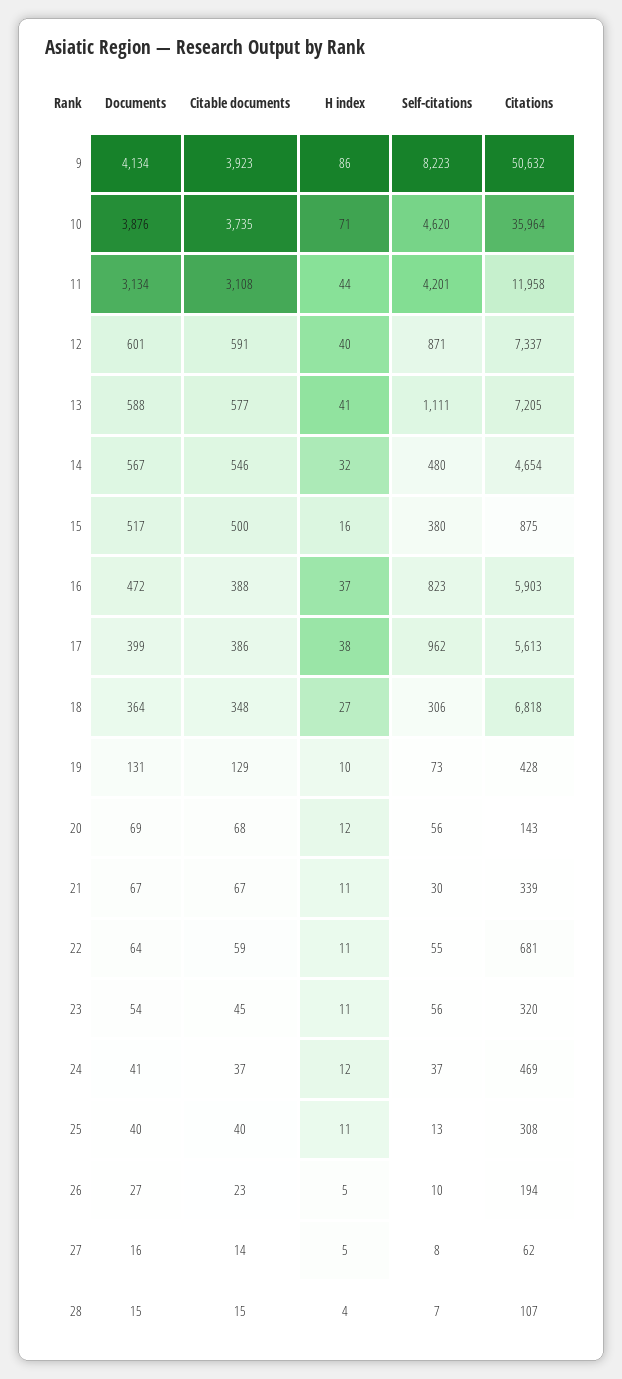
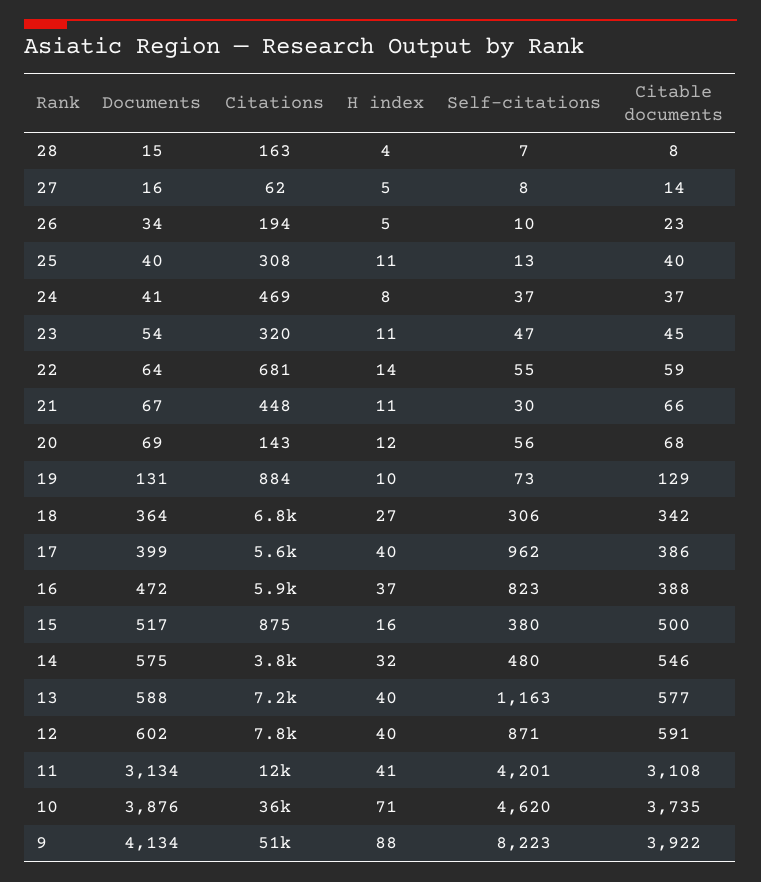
  {
    "Documents": {
      "9": 4134,
      "10": 3876,
      "11": 3134,
-     "12": 601,
+     "12": 602,
      "13": 588,
-     "14": 567,
+     "14": 575,
      "15": 517,
      "16": 472,
      "17": 399,
      "18": 364,
      "19": 131,
      "20": 69,
      "21": 67,
      "22": 64,
      "23": 54,
      "24": 41,
      "25": 40,
-     "26": 27,
+     "26": 34,
      "27": 16,
      "28": 15
    },
    "Citable documents": {
-     "9": 3923,
+     "9": 3922,
      "10": 3735,
      "11": 3108,
      "12": 591,
      "13": 577,
      "14": 546,
      "15": 500,
      "16": 388,
      "17": 386,
-     "18": 348,
+     "18": 342,
      "19": 129,
      "20": 68,
-     "21": 67,
+     "21": 66,
      "22": 59,
      "23": 45,
      "24": 37,
      "25": 40,
      "26": 23,
      "27": 14,
-     "28": 15
+     "28": 8
    },
    "H index": {
-     "9": 86,
+     "9": 88,
      "10": 71,
-     "11": 44,
+     "11": 41,
      "12": 40,
-     "13": 41,
+     "13": 40,
      "14": 32,
      "15": 16,
      "16": 37,
-     "17": 38,
+     "17": 40,
      "18": 27,
      "19": 10,
      "20": 12,
      "21": 11,
-     "22": 11,
+     "22": 14,
      "23": 11,
-     "24": 12,
+     "24": 8,
      "25": 11,
      "26": 5,
      "27": 5,
      "28": 4
    },
    "Self-citations": {
      "9": 8223,
      "10": 4620,
      "11": 4201,
      "12": 871,
-     "13": 1111,
+     "13": 1163,
      "14": 480,
      "15": 380,
      "16": 823,
      "17": 962,
      "18": 306,
      "19": 73,
      "20": 56,
      "21": 30,
      "22": 55,
-     "23": 56,
+     "23": 47,
      "24": 37,
      "25": 13,
      "26": 10,
      "27": 8,
      "28": 7
    },
    "Citations": {
      "9": 50632,
      "10": 35964,
      "11": 11958,
-     "12": 7337,
+     "12": 7800,
      "13": 7205,
-     "14": 4654,
+     "14": 3800,
      "15": 875,
      "16": 5903,
      "17": 5613,
      "18": 6818,
-     "19": 428,
+     "19": 884,
      "20": 143,
-     "21": 339,
+     "21": 448,
      "22": 681,
      "23": 320,
      "24": 469,
      "25": 308,
      "26": 194,
      "27": 62,
-     "28": 107
+     "28": 163
    }
  }

